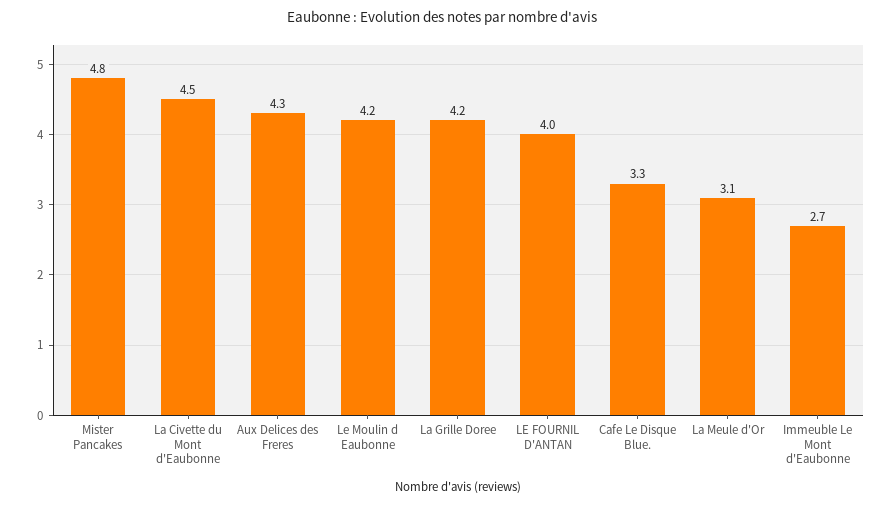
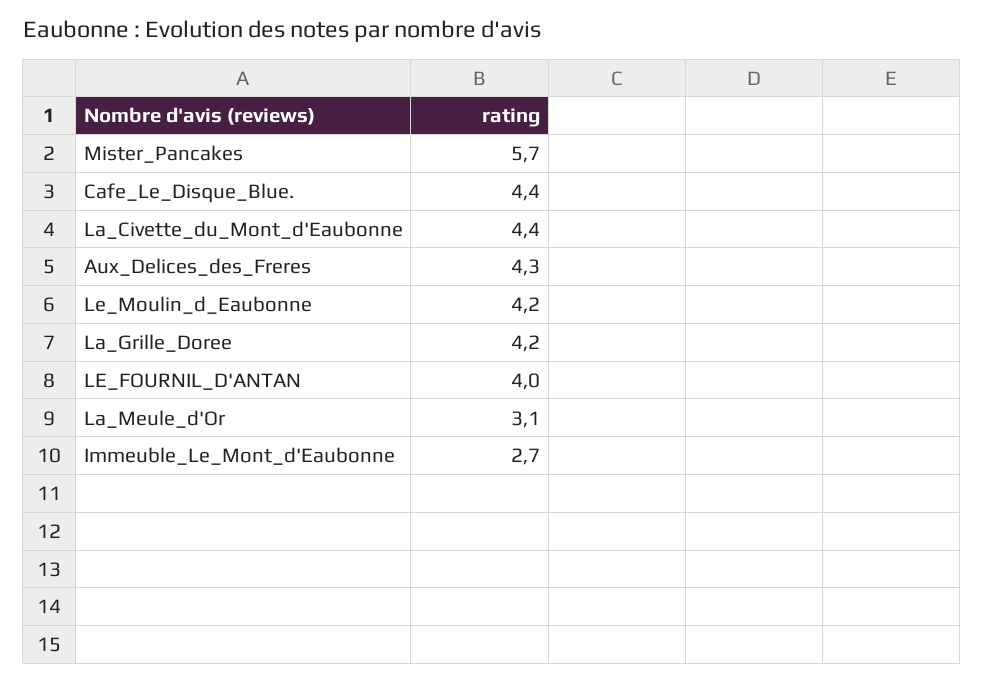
  {
-   "Mister Pancakes": 4.8,
+   "Mister Pancakes": 5.7,
-   "La Civette du Mont d'Eaubonne": 4.5,
+   "La Civette du Mont d'Eaubonne": 4.4,
    "Aux Delices des Freres": 4.3,
    "Le Moulin d Eaubonne": 4.2,
    "La Grille Doree": 4.2,
    "LE FOURNIL D'ANTAN": 4,
-   "Cafe Le Disque Blue.": 3.3,
+   "Cafe Le Disque Blue.": 4.4,
    "La Meule d'Or": 3.1,
    "Immeuble Le Mont d'Eaubonne": 2.7
  }

